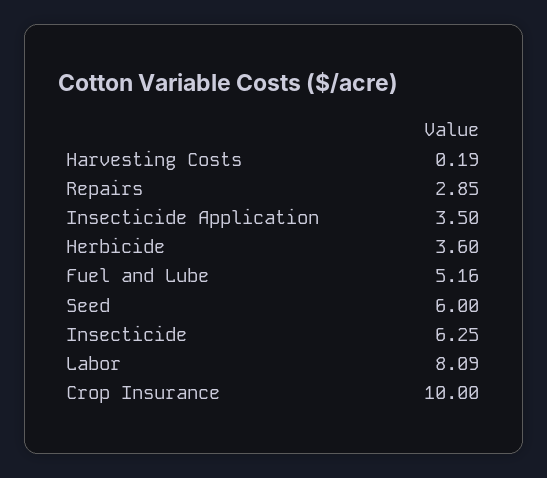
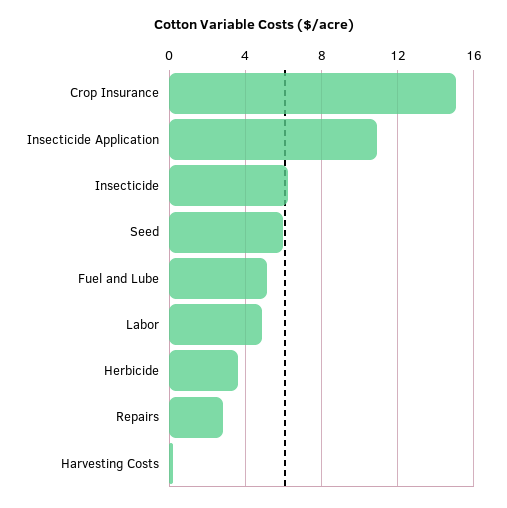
  {
    "Harvesting Costs": 0.19,
    "Repairs": 2.85,
-   "Insecticide Application": 3.5,
+   "Insecticide Application": 11,
    "Herbicide": 3.6,
    "Fuel and Lube": 5.16,
    "Seed": 6,
    "Insecticide": 6.25,
-   "Labor": 8.09,
+   "Labor": 5,
-   "Crop Insurance": 10
+   "Crop Insurance": 15
  }

